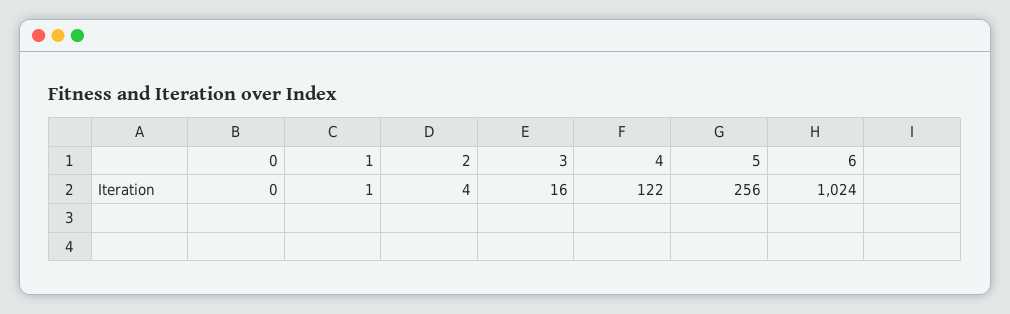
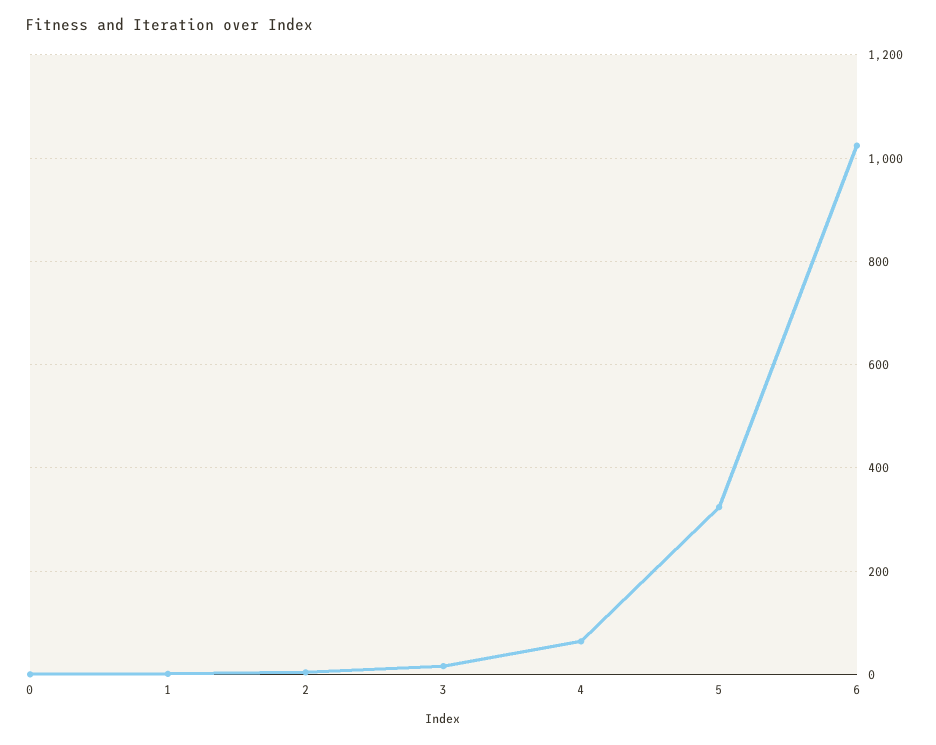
  {
    "0": 0,
    "1": 1,
    "2": 4,
    "3": 16,
-   "4": 122,
+   "4": 60,
-   "5": 256,
+   "5": 320,
    "6": 1024
  }

